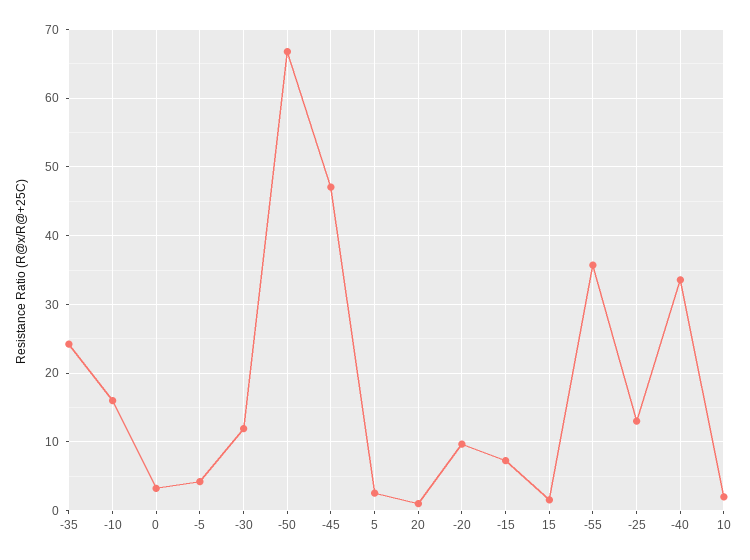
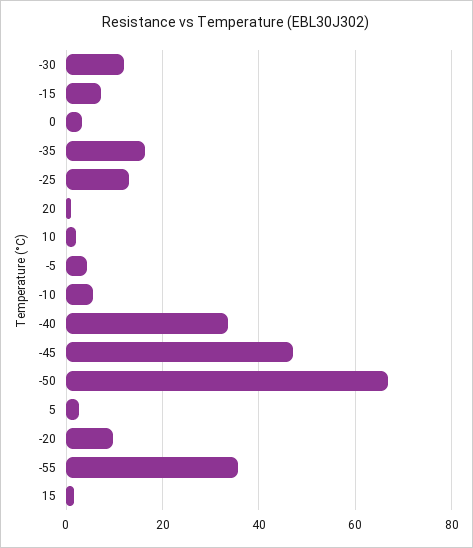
  {
-   "-35": 24,
+   "-35": 16,
-   "-10": 16,
+   "-10": 6,
    "0": 3,
    "-5": 4,
    "-30": 12,
    "-50": 67,
    "-45": 47,
    "5": 3,
    "20": 1,
    "-20": 10,
    "-15": 7,
    "15": 2,
    "-55": 36,
    "-25": 13,
    "-40": 34,
    "10": 2
  }

